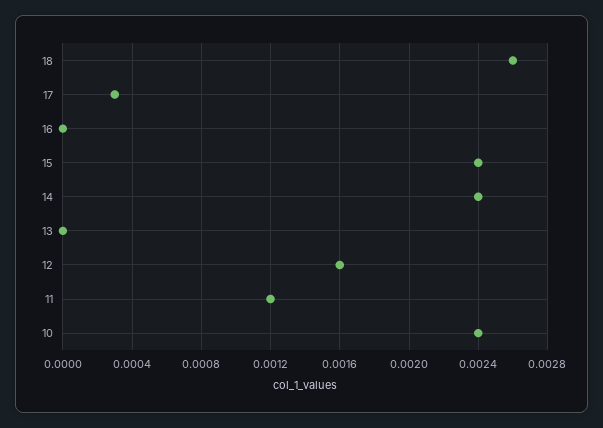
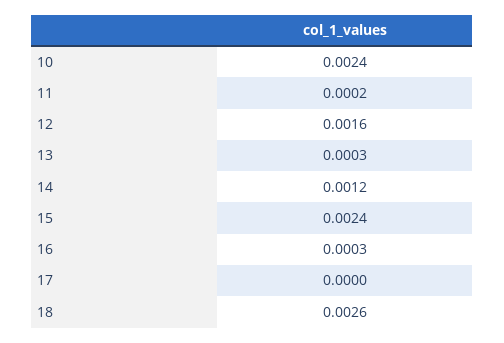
  {
    "18": 0.0026,
-   "17": 0.0003,
+   "17": 0,
-   "16": 0,
+   "16": 0.0003,
    "15": 0.0024,
-   "14": 0.0024,
+   "14": 0.0012,
-   "13": 0,
+   "13": 0.0003,
    "12": 0.0016,
-   "11": 0.0012,
+   "11": 0.0002,
    "10": 0.0024
  }

